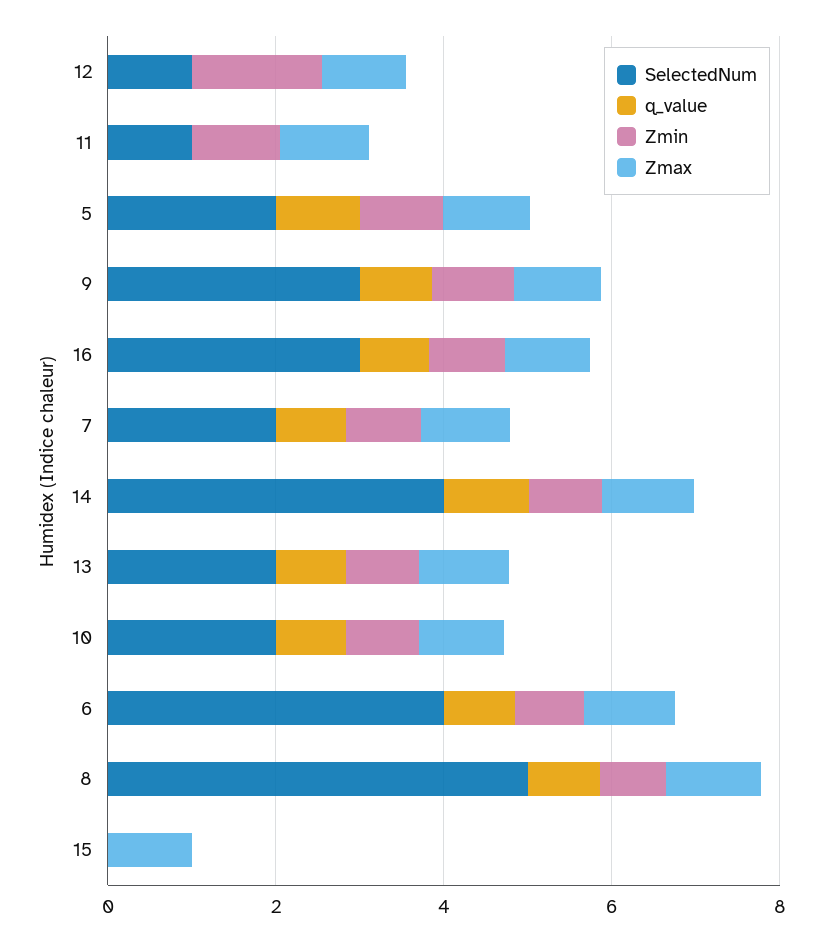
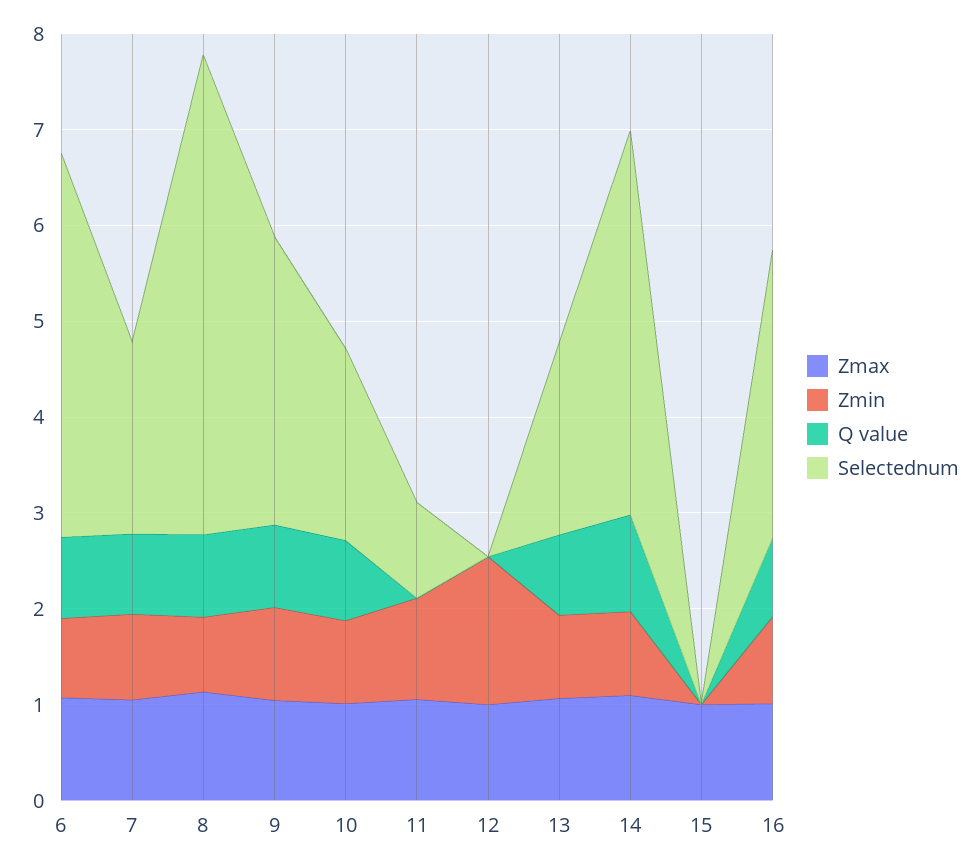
  {
    "SelectedNum": {
-     "12": 1,
+     "12": 0,
      "11": 1,
-     "5": 2,
      "9": 3,
      "16": 3,
      "7": 2,
      "14": 4,
      "13": 2,
      "10": 2,
      "6": 4,
      "8": 5,
      "15": 0
    },
    "q_value": {
      "12": 0,
      "11": 0,
-     "5": 1,
      "9": 0.8,
      "16": 0.8,
      "7": 0.8,
      "14": 1,
      "13": 0.8,
      "10": 0.8,
      "6": 0.8,
      "8": 0.8,
      "15": 0
    },
    "Zmin": {
      "12": 1.6,
      "11": 1,
-     "5": 1,
      "9": 1,
      "16": 1,
      "7": 0.8,
      "14": 0.8,
      "13": 0.8,
      "10": 0.8,
      "6": 0.8,
      "8": 0.8,
      "15": 0
    },
    "Zmax": {
      "12": 1,
      "11": 1,
-     "5": 1,
      "9": 1,
      "16": 1,
      "7": 1,
      "14": 1,
      "13": 1,
      "10": 1,
      "6": 1,
      "8": 1.2,
      "15": 1
    }
  }

